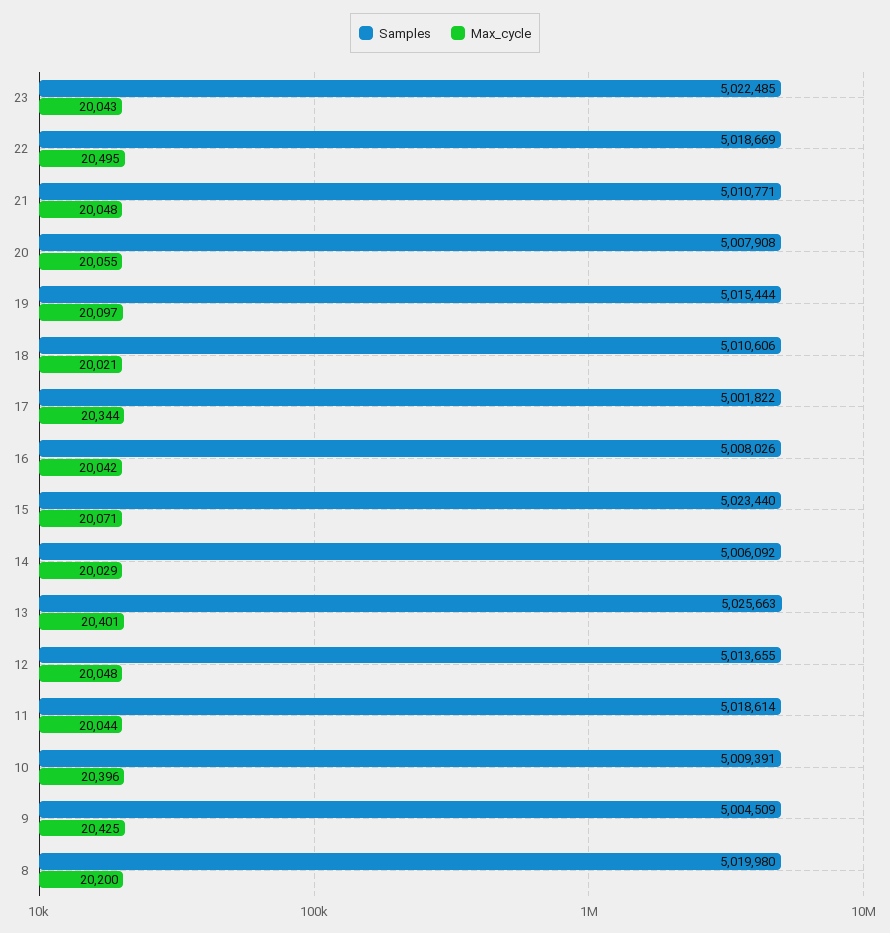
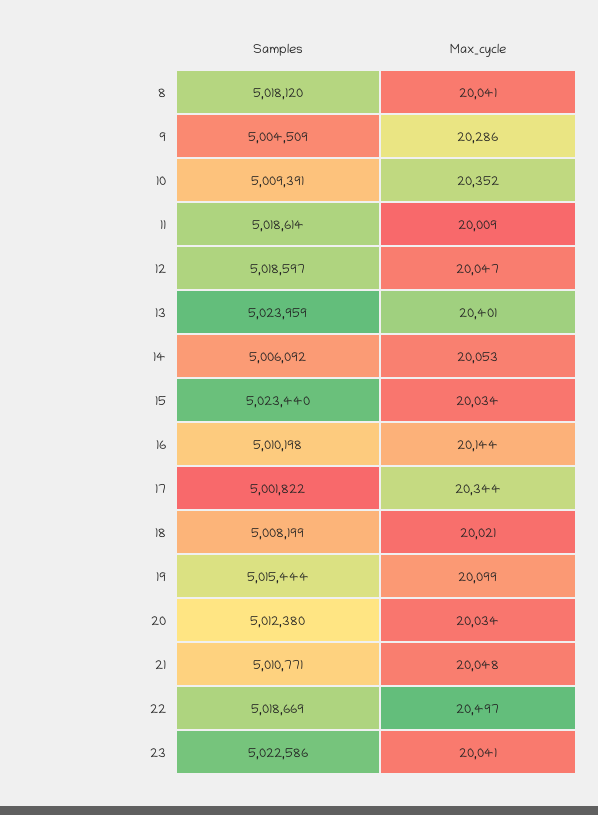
  {
    "Samples": {
-     "23": 5022485,
+     "23": 5022586,
      "22": 5018669,
      "21": 5010771,
-     "20": 5007908,
+     "20": 5012380,
      "19": 5015444,
-     "18": 5010606,
+     "18": 5008199,
      "17": 5001822,
-     "16": 5008026,
+     "16": 5010198,
      "15": 5023440,
      "14": 5006092,
-     "13": 5025663,
+     "13": 5023959,
-     "12": 5013655,
+     "12": 5018597,
      "11": 5018614,
      "10": 5009391,
      "9": 5004509,
-     "8": 5019980
+     "8": 5018120
    },
    "Max_cycle": {
-     "23": 20043,
+     "23": 20041,
-     "22": 20495,
+     "22": 20497,
      "21": 20048,
-     "20": 20055,
+     "20": 20034,
-     "19": 20097,
+     "19": 20099,
      "18": 20021,
      "17": 20344,
-     "16": 20042,
+     "16": 20144,
-     "15": 20071,
+     "15": 20034,
-     "14": 20029,
+     "14": 20053,
      "13": 20401,
-     "12": 20048,
+     "12": 20047,
-     "11": 20044,
+     "11": 20009,
-     "10": 20396,
+     "10": 20352,
-     "9": 20425,
+     "9": 20286,
-     "8": 20200
+     "8": 20041
    }
  }

